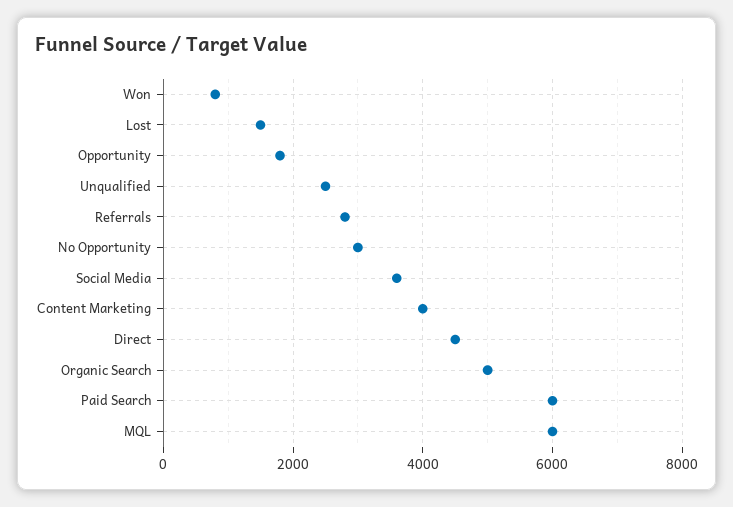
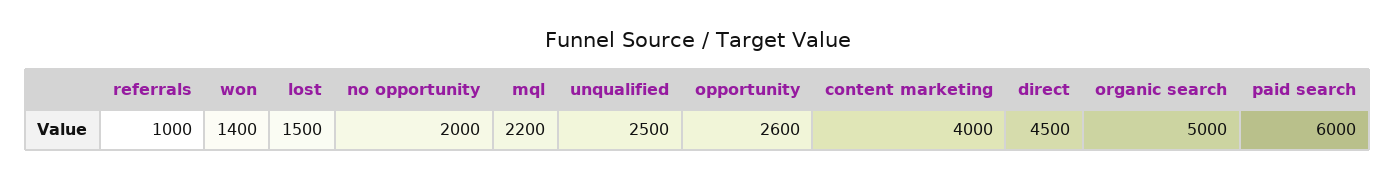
  {
-   "Won": 800,
+   "Won": 1400,
    "Lost": 1500,
-   "Opportunity": 1800,
+   "Opportunity": 2600,
    "Unqualified": 2500,
-   "Referrals": 2800,
+   "Referrals": 1000,
-   "No Opportunity": 3000,
+   "No Opportunity": 2000,
-   "Social Media": 3600,
    "Content Marketing": 4000,
    "Direct": 4500,
    "Organic Search": 5000,
    "Paid Search": 6000,
-   "MQL": 6000
+   "MQL": 2200
  }

